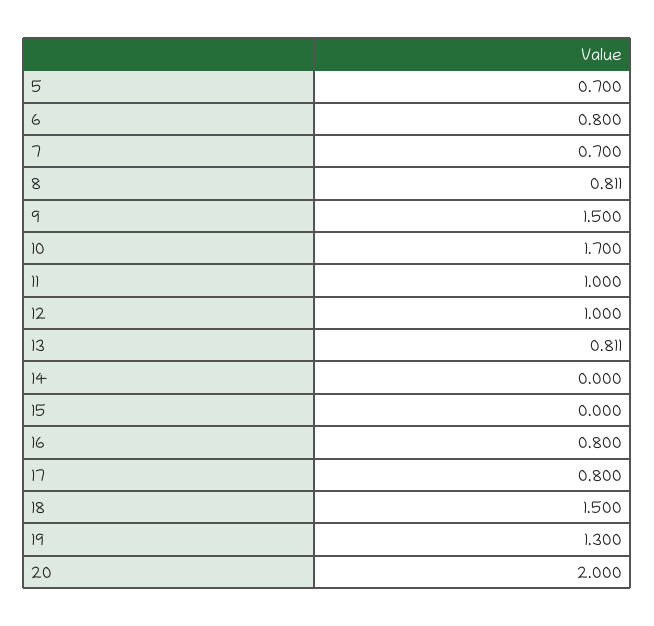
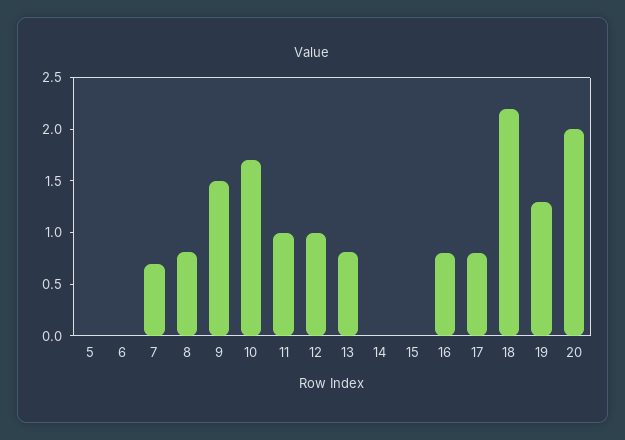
  {
-   "5": 0.7,
+   "5": 0,
-   "6": 0.8,
+   "6": 0,
    "7": 0.7,
    "8": 0.811,
    "9": 1.5,
    "10": 1.7,
    "11": 1,
    "12": 1,
    "13": 0.811,
    "14": 0,
    "15": 0,
    "16": 0.8,
    "17": 0.8,
-   "18": 1.5,
+   "18": 2.2,
    "19": 1.3,
    "20": 2
  }

